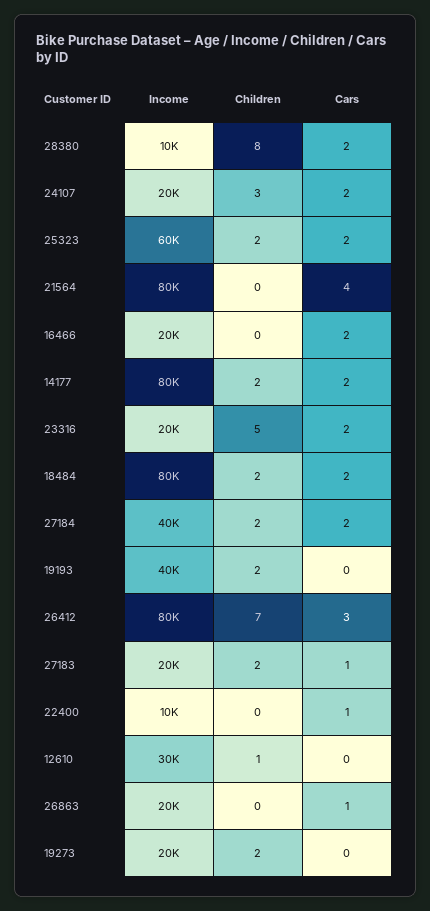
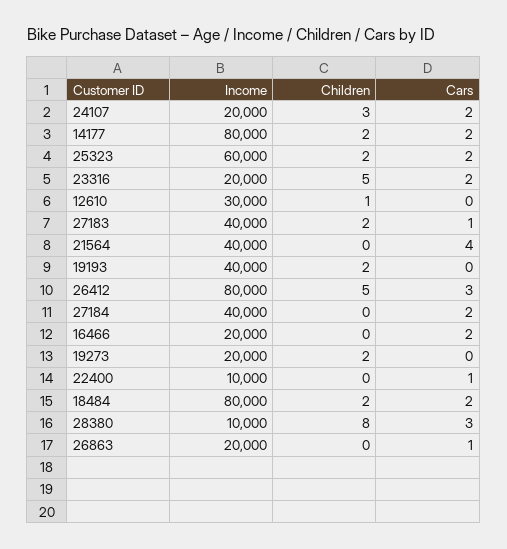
  {
    "Income": {
      "28380": 10000,
      "24107": 20000,
      "25323": 60000,
-     "21564": 80000,
+     "21564": 40000,
      "16466": 20000,
      "14177": 80000,
      "23316": 20000,
      "18484": 80000,
      "27184": 40000,
      "19193": 40000,
      "26412": 80000,
-     "27183": 20000,
+     "27183": 40000,
      "22400": 10000,
      "12610": 30000,
      "26863": 20000,
      "19273": 20000
    },
    "Children": {
      "28380": 8,
      "24107": 3,
      "25323": 2,
      "21564": 0,
      "16466": 0,
      "14177": 2,
      "23316": 5,
      "18484": 2,
-     "27184": 2,
+     "27184": 0,
      "19193": 2,
-     "26412": 7,
+     "26412": 5,
      "27183": 2,
      "22400": 0,
      "12610": 1,
      "26863": 0,
      "19273": 2
    },
    "Cars": {
-     "28380": 2,
+     "28380": 3,
      "24107": 2,
      "25323": 2,
      "21564": 4,
      "16466": 2,
      "14177": 2,
      "23316": 2,
      "18484": 2,
      "27184": 2,
      "19193": 0,
      "26412": 3,
      "27183": 1,
      "22400": 1,
      "12610": 0,
      "26863": 1,
      "19273": 0
    }
  }

